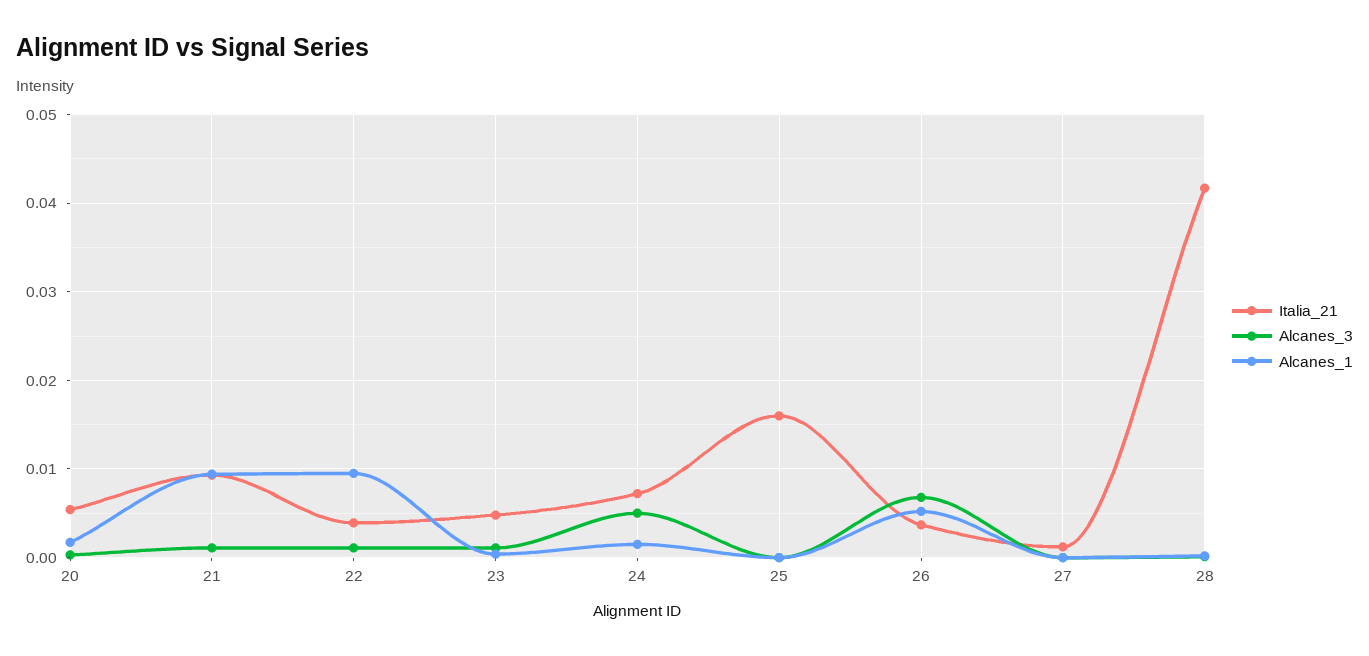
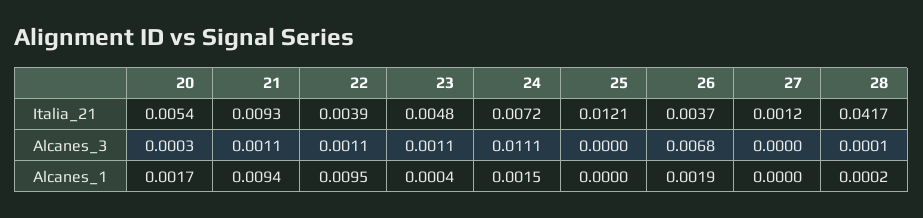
  {
    "Italia_21": {
      "20": 0.0054,
      "21": 0.0093,
      "22": 0.0039,
      "23": 0.0048,
      "24": 0.0072,
-     "25": 0.016,
+     "25": 0.0121,
      "26": 0.0037,
      "27": 0.0012,
      "28": 0.0417
    },
    "Alcanes_3": {
      "20": 0.0003,
      "21": 0.0011,
      "22": 0.0011,
      "23": 0.0011,
-     "24": 0.005,
+     "24": 0.0111,
      "25": 0,
      "26": 0.0068,
      "27": 0,
      "28": 0.0001
    },
    "Alcanes_1": {
      "20": 0.0017,
      "21": 0.0094,
      "22": 0.0095,
      "23": 0.0004,
      "24": 0.0015,
      "25": 0,
-     "26": 0.005,
+     "26": 0.0019,
      "27": 0,
      "28": 0.0002
    }
  }

